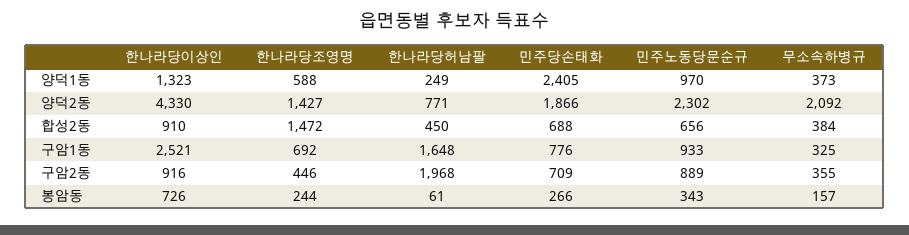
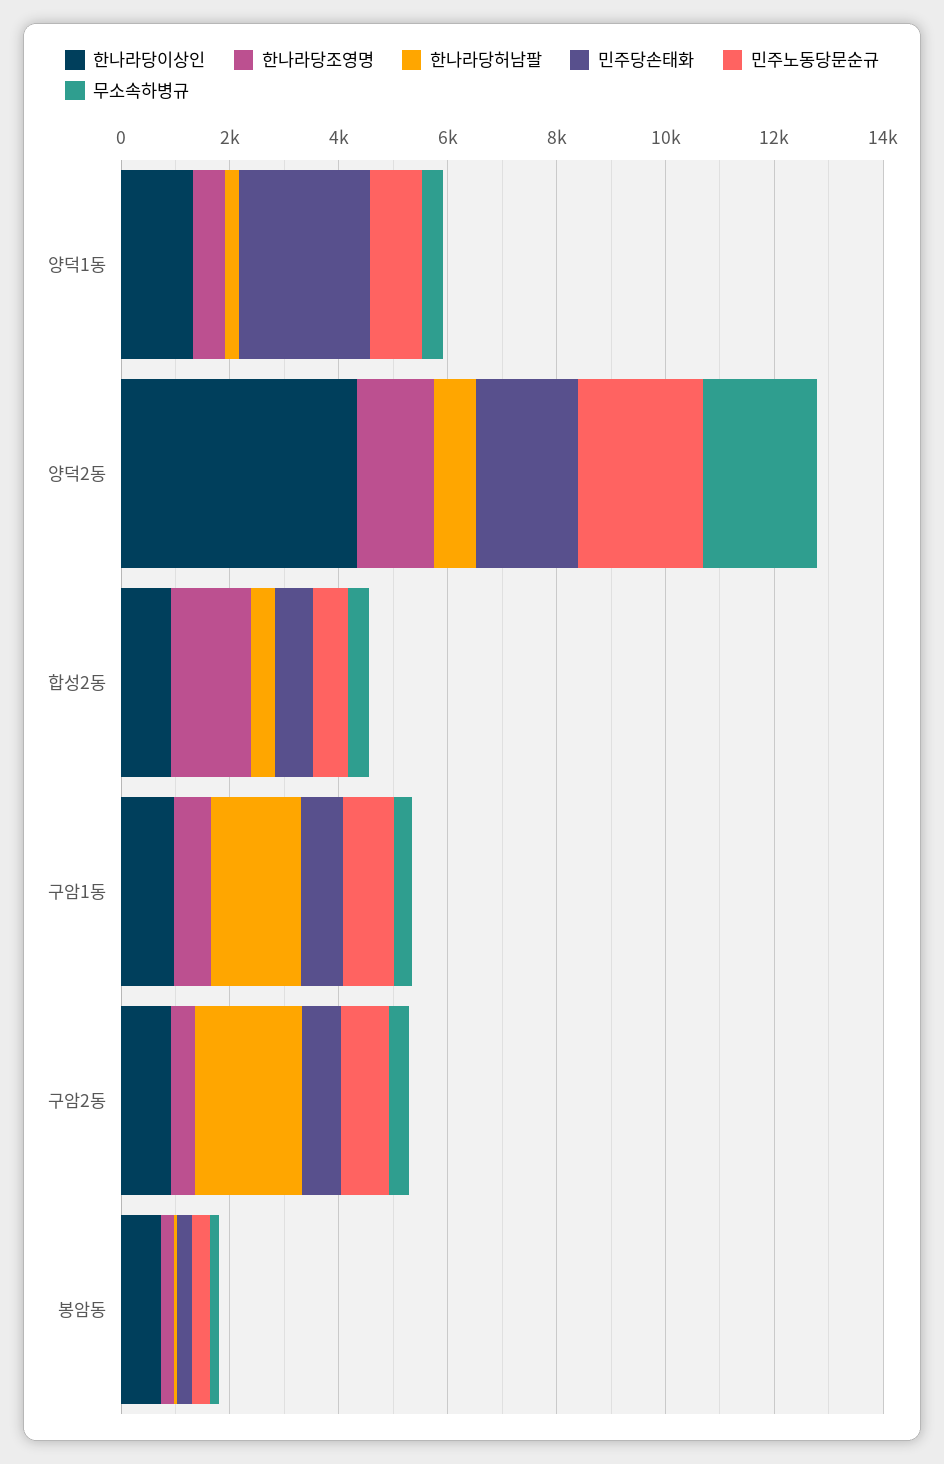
  {
    "한나라당이상인": {
      "양덕1동": 1323,
      "양덕2동": 4330,
      "합성2동": 910,
-     "구암1동": 2521,
+     "구암1동": 1000,
      "구암2동": 916,
      "봉암동": 726
    },
    "한나라당조영명": {
      "양덕1동": 588,
      "양덕2동": 1427,
      "합성2동": 1472,
      "구암1동": 692,
      "구암2동": 446,
      "봉암동": 244
    },
    "한나라당허남팔": {
      "양덕1동": 249,
      "양덕2동": 771,
      "합성2동": 450,
      "구암1동": 1648,
      "구암2동": 1968,
      "봉암동": 61
    },
    "민주당손태화": {
      "양덕1동": 2405,
      "양덕2동": 1866,
      "합성2동": 688,
      "구암1동": 776,
      "구암2동": 709,
      "봉암동": 266
    },
    "민주노동당문순규": {
      "양덕1동": 970,
      "양덕2동": 2302,
      "합성2동": 656,
      "구암1동": 933,
      "구암2동": 889,
      "봉암동": 343
    },
    "무소속하병규": {
      "양덕1동": 373,
      "양덕2동": 2092,
      "합성2동": 384,
      "구암1동": 325,
      "구암2동": 355,
      "봉암동": 157
    }
  }

